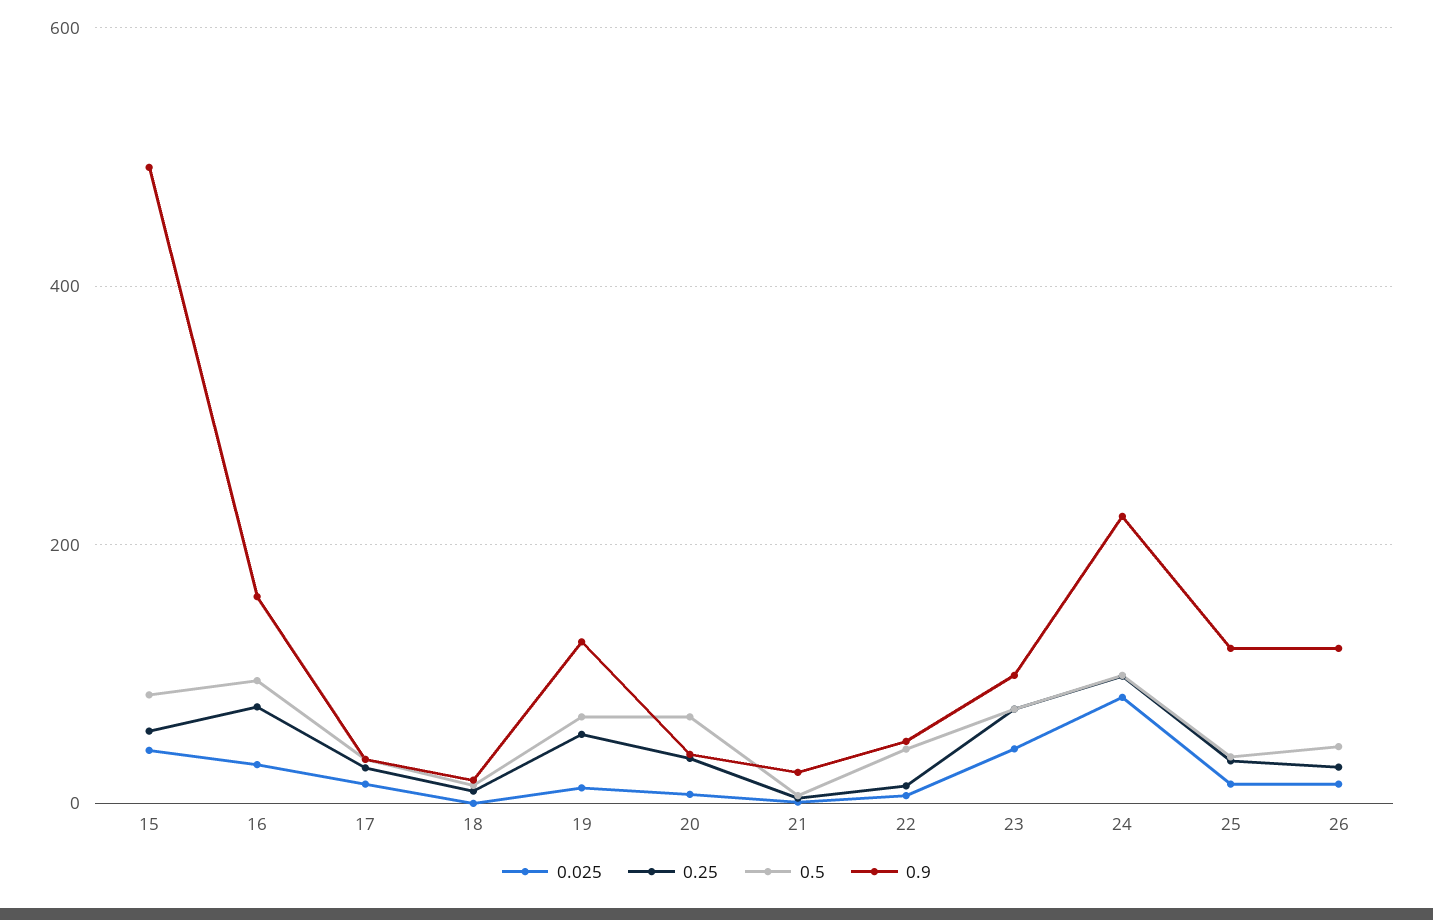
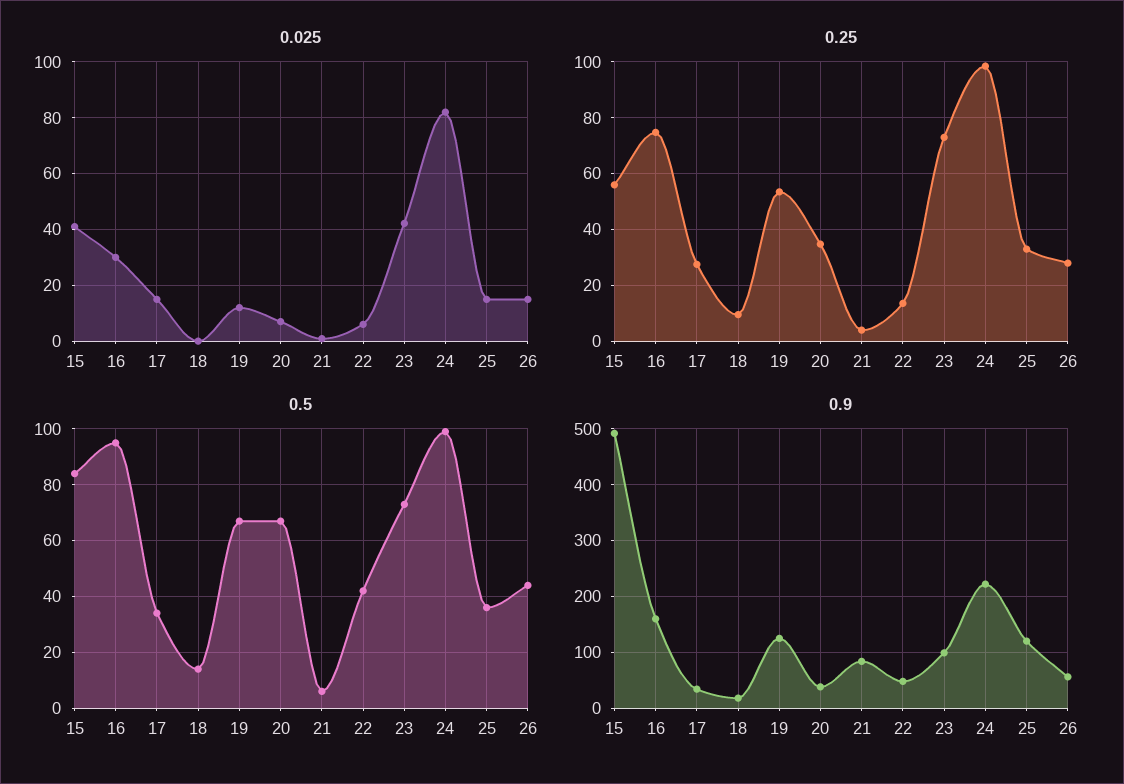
  {
    "0.025": {
      "15": 40,
      "16": 30,
      "17": 15,
      "18": 0,
      "19": 12.5,
      "20": 7.5,
      "21": 0,
      "22": 5,
      "23": 42.5,
      "24": 82.5,
      "25": 15,
      "26": 15
    },
    "0.25": {
      "15": 55,
      "16": 75,
      "17": 27.5,
      "18": 10,
      "19": 52.5,
      "20": 35,
      "21": 5,
      "22": 12.5,
      "23": 72.5,
      "24": 97.5,
      "25": 32.5,
      "26": 27.5
    },
    "0.5": {
      "15": 85,
      "16": 95,
      "17": 35,
      "18": 15,
      "19": 65,
      "20": 65,
      "21": 5,
      "22": 40,
      "23": 75,
      "24": 100,
      "25": 35,
      "26": 45
    },
    "0.9": {
      "15": 500,
      "16": 160,
      "17": 40,
      "18": 20,
      "19": 120,
      "20": 40,
-     "21": 20,
+     "21": 80,
      "22": 40,
      "23": 100,
      "24": 220,
      "25": 120,
-     "26": 120
+     "26": 60
    }
  }

